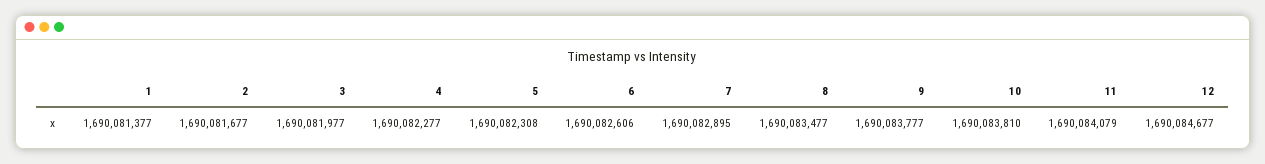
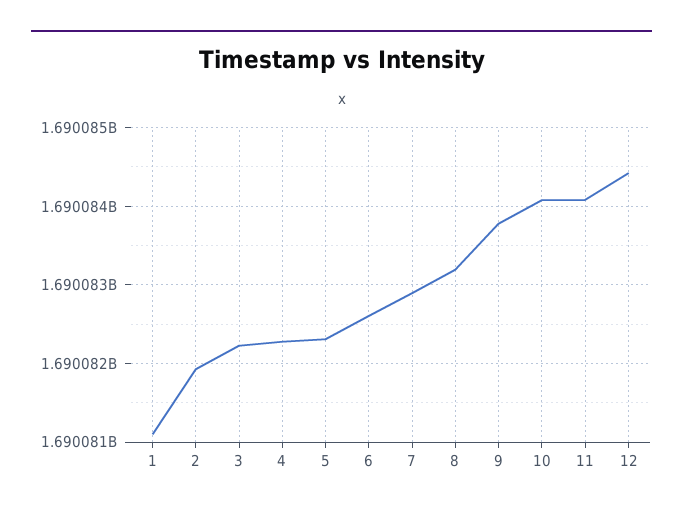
  {
-   "1": 1690081377,
+   "1": 1690081100,
-   "2": 1690081677,
+   "2": 1690081900,
-   "3": 1690081977,
+   "3": 1690082200,
    "4": 1690082277,
    "5": 1690082308,
    "6": 1690082606,
    "7": 1690082895,
-   "8": 1690083477,
+   "8": 1690083200,
    "9": 1690083777,
-   "10": 1690083810,
+   "10": 1690084100,
    "11": 1690084079,
-   "12": 1690084677
+   "12": 1690084400
  }

